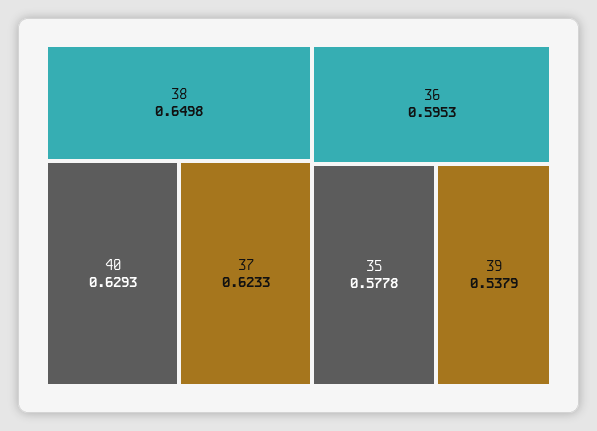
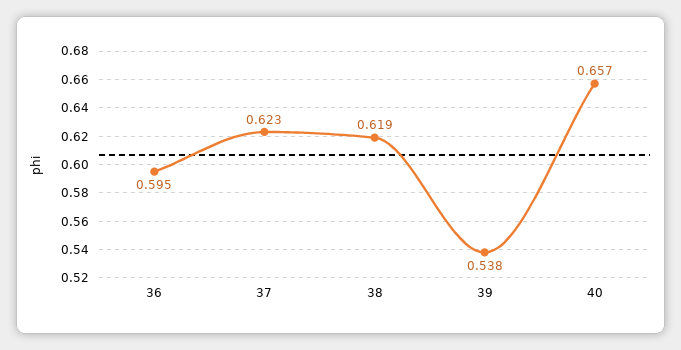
  {
-   "38": 0.6498,
+   "38": 0.619,
-   "40": 0.6293,
+   "40": 0.657,
    "37": 0.6233,
    "36": 0.5953,
-   "35": 0.5778,
    "39": 0.5379
  }

